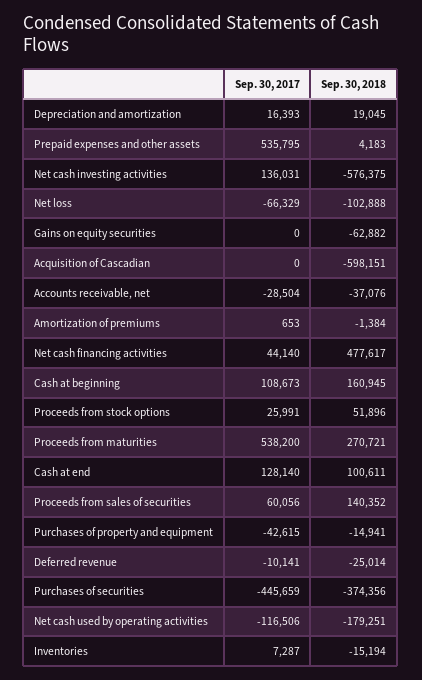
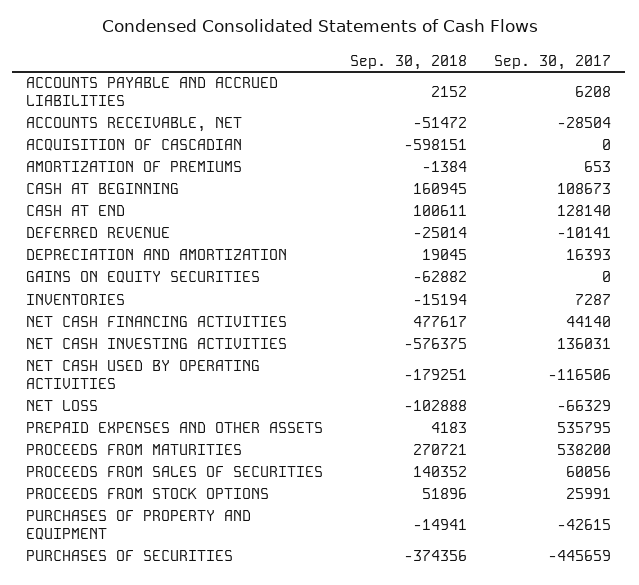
  {
    "Sep. 30, 2017": {
      "Depreciation and amortization": 16393,
      "Prepaid expenses and other assets": 535795,
      "Net cash investing activities": 136031,
      "Net loss": -66329,
      "Gains on equity securities": 0,
      "Acquisition of Cascadian": 0,
      "Accounts receivable, net": -28504,
      "Amortization of premiums": 653,
      "Net cash financing activities": 44140,
      "Cash at beginning": 108673,
      "Proceeds from stock options": 25991,
      "Proceeds from maturities": 538200,
      "Cash at end": 128140,
      "Proceeds from sales of securities": 60056,
      "Purchases of property and equipment": -42615,
      "Deferred revenue": -10141,
      "Purchases of securities": -445659,
      "Net cash used by operating activities": -116506,
-     "Inventories": 7287
+     "Inventories": 7287,
+     "ACCOUNTS PAYABLE AND ACCRUED LIABILITIES": 6208
    },
    "Sep. 30, 2018": {
      "Depreciation and amortization": 19045,
      "Prepaid expenses and other assets": 4183,
      "Net cash investing activities": -576375,
      "Net loss": -102888,
      "Gains on equity securities": -62882,
      "Acquisition of Cascadian": -598151,
-     "Accounts receivable, net": -37076,
+     "Accounts receivable, net": -51472,
      "Amortization of premiums": -1384,
      "Net cash financing activities": 477617,
      "Cash at beginning": 160945,
      "Proceeds from stock options": 51896,
      "Proceeds from maturities": 270721,
      "Cash at end": 100611,
      "Proceeds from sales of securities": 140352,
      "Purchases of property and equipment": -14941,
      "Deferred revenue": -25014,
      "Purchases of securities": -374356,
      "Net cash used by operating activities": -179251,
-     "Inventories": -15194
+     "Inventories": -15194,
+     "ACCOUNTS PAYABLE AND ACCRUED LIABILITIES": 2152
    }
  }

